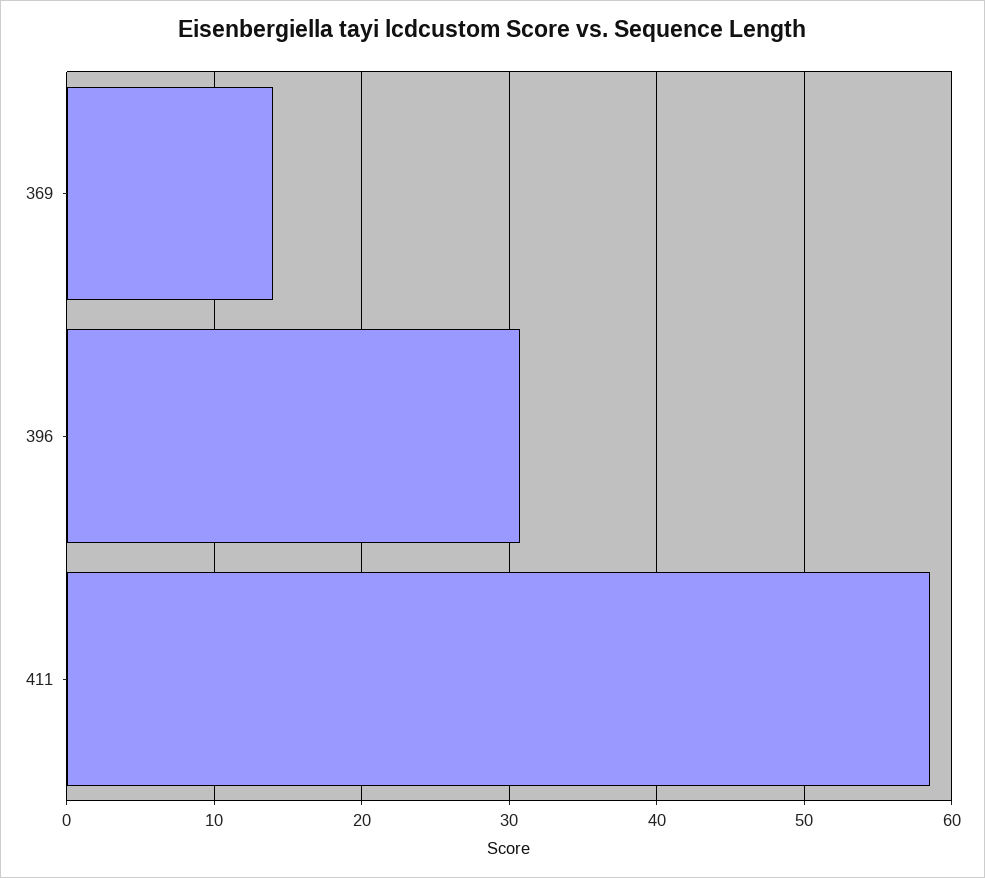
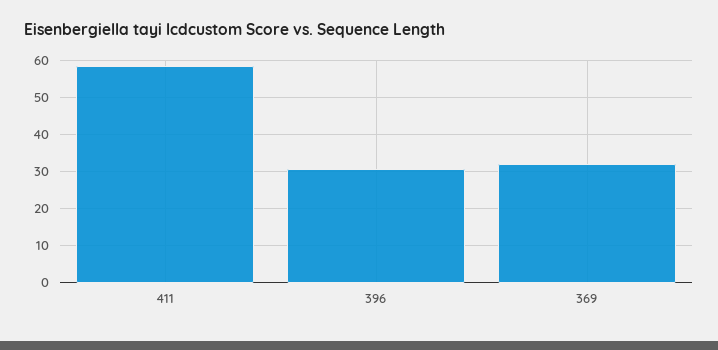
  {
-   "369": 14,
+   "369": 32,
    "396": 31,
    "411": 59
  }

